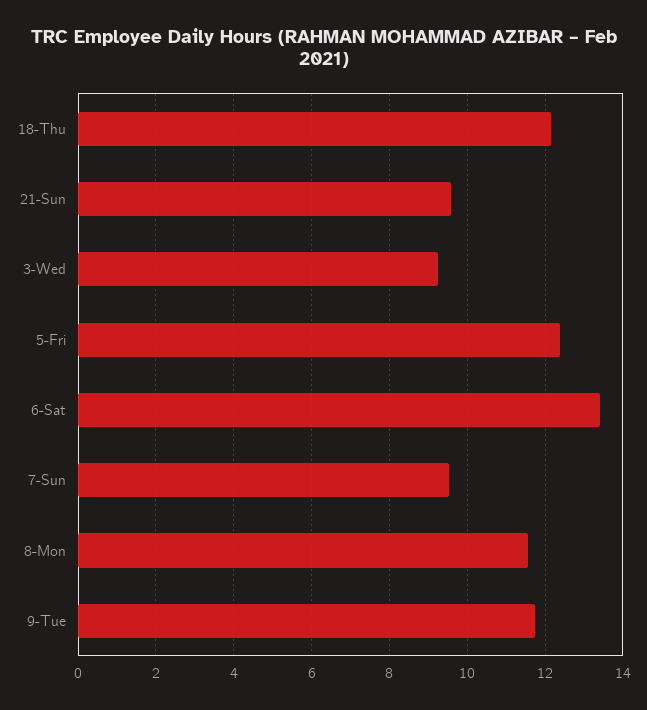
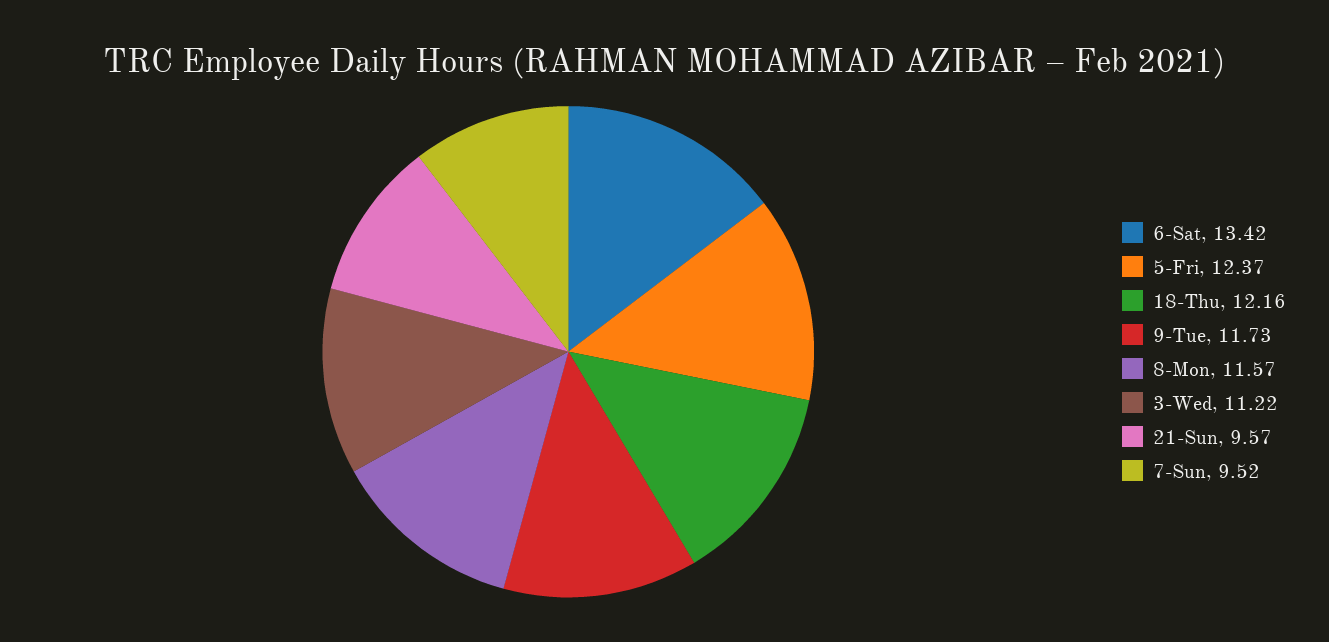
  {
    "18-Thu": 12.16,
    "21-Sun": 9.57,
-   "3-Wed": 9.2,
+   "3-Wed": 11.22,
    "5-Fri": 12.37,
    "6-Sat": 13.42,
    "7-Sun": 9.52,
    "8-Mon": 11.57,
    "9-Tue": 11.73
  }

